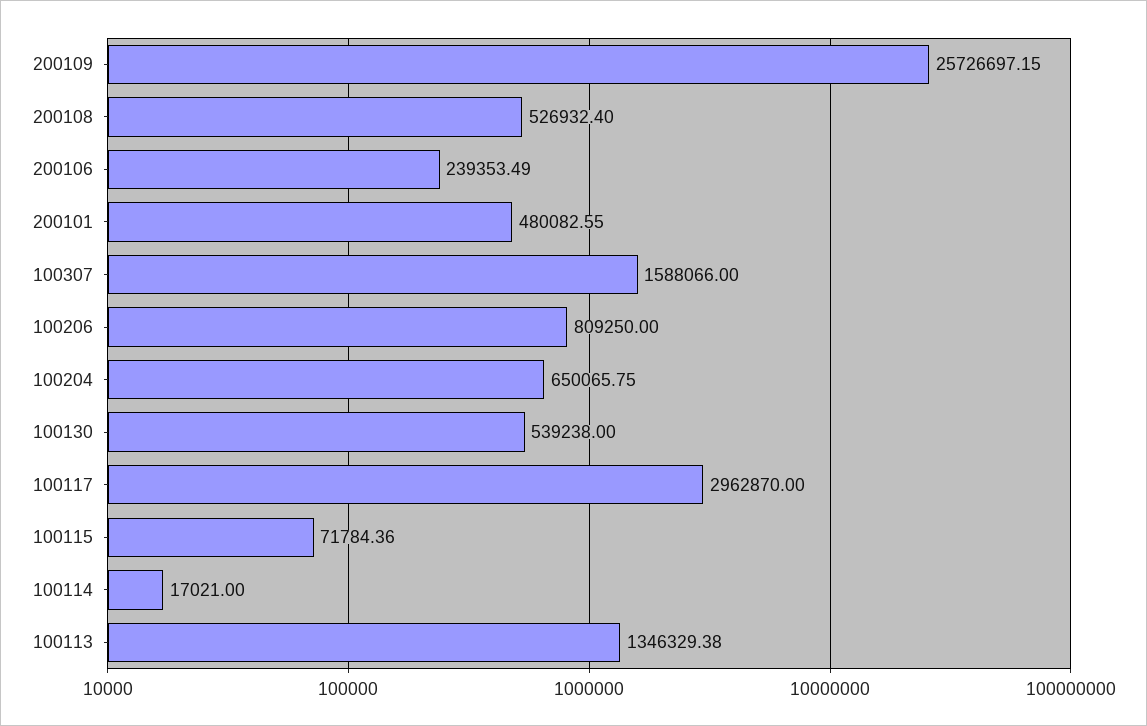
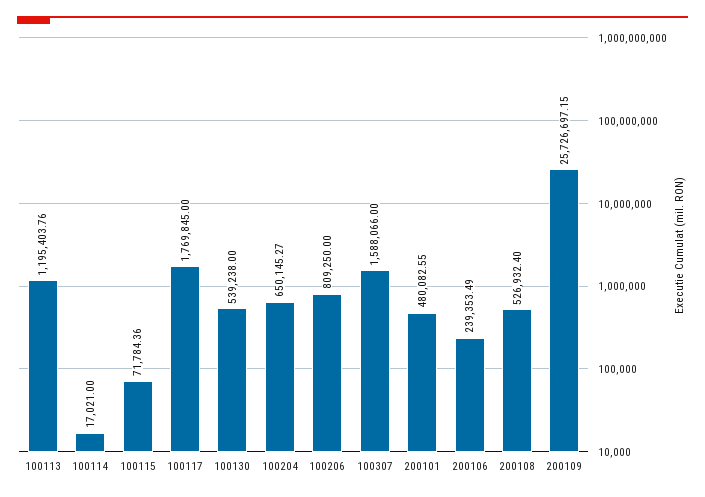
  {
    "200109": 25726697.15,
    "200108": 526932.4,
    "200106": 239353.49,
    "200101": 480082.55,
    "100307": 1588066,
    "100206": 809250,
-   "100204": 650065.75,
+   "100204": 650145.27,
    "100130": 539238,
-   "100117": 2962870,
+   "100117": 1769845,
    "100115": 71784.36,
    "100114": 17021,
-   "100113": 1346329.38
+   "100113": 1195403.76
  }

